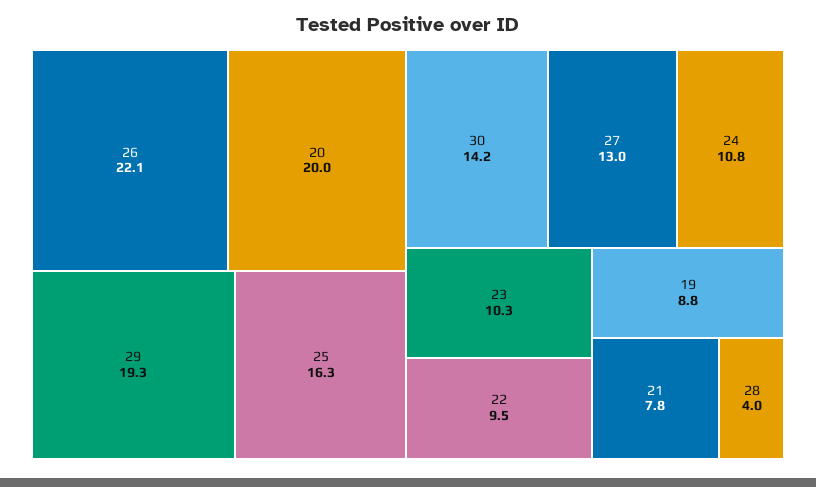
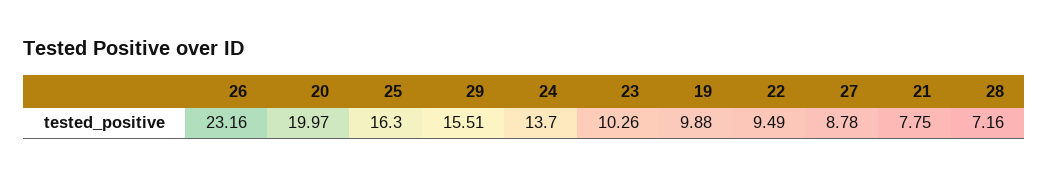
  {
-   "26": 22.1,
+   "26": 23.16,
    "20": 19.97,
-   "29": 19.3,
+   "29": 15.51,
    "25": 16.3,
-   "30": 14.2,
-   "27": 13,
+   "27": 8.78,
-   "24": 10.8,
+   "24": 13.7,
    "23": 10.26,
    "22": 9.49,
-   "19": 8.8,
+   "19": 9.88,
    "21": 7.75,
-   "28": 4
+   "28": 7.16
  }

